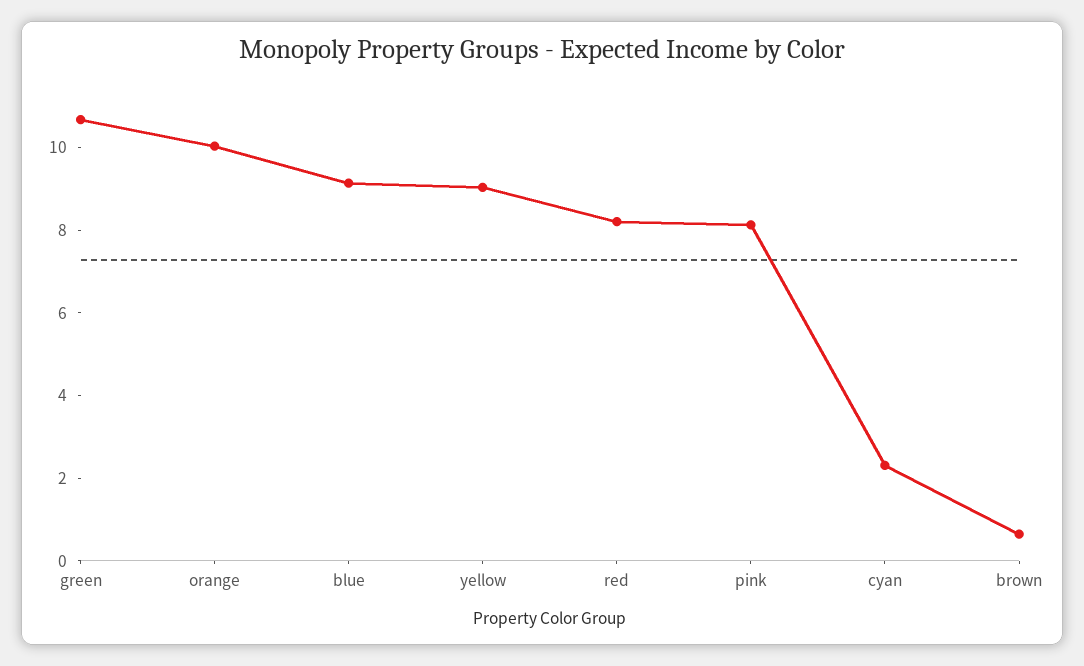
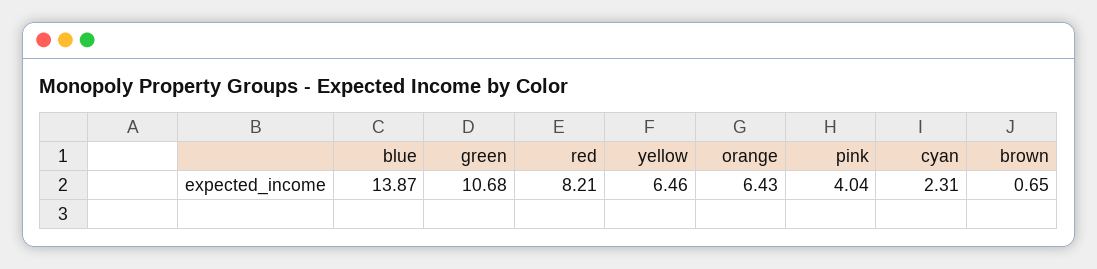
  {
    "green": 10.68,
-   "orange": 10,
+   "orange": 6.43,
-   "blue": 9,
+   "blue": 13.87,
-   "yellow": 9,
+   "yellow": 6.46,
    "red": 8.21,
-   "pink": 8,
+   "pink": 4.04,
    "cyan": 2.31,
    "brown": 0.65
  }

